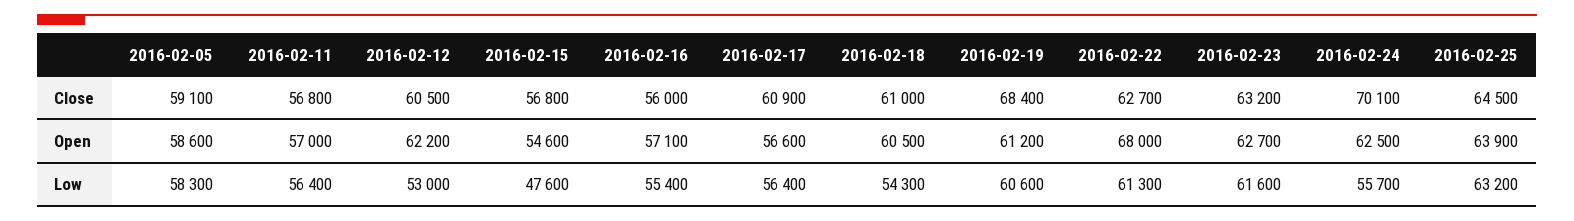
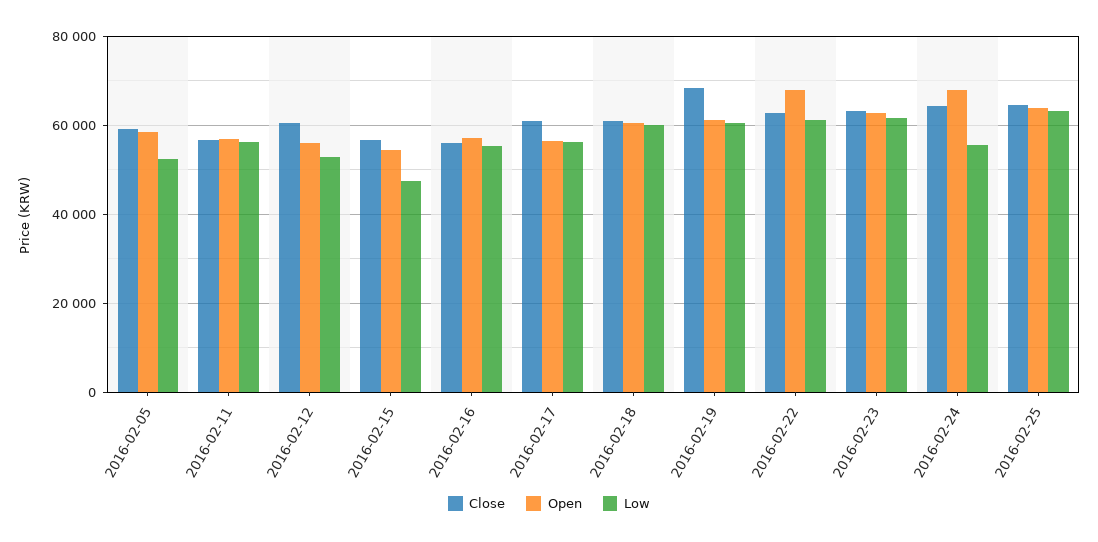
  {
    "Close": {
      "2016-02-05": 59100,
      "2016-02-11": 56800,
      "2016-02-12": 60500,
      "2016-02-15": 56800,
      "2016-02-16": 56000,
      "2016-02-17": 60900,
      "2016-02-18": 61000,
      "2016-02-19": 68400,
      "2016-02-22": 62700,
      "2016-02-23": 63200,
-     "2016-02-24": 70100,
+     "2016-02-24": 64000,
      "2016-02-25": 64500
    },
    "Open": {
      "2016-02-05": 58600,
      "2016-02-11": 57000,
-     "2016-02-12": 62200,
+     "2016-02-12": 56000,
      "2016-02-15": 54600,
      "2016-02-16": 57100,
      "2016-02-17": 56600,
      "2016-02-18": 60500,
      "2016-02-19": 61200,
      "2016-02-22": 68000,
      "2016-02-23": 62700,
-     "2016-02-24": 62500,
+     "2016-02-24": 68000,
      "2016-02-25": 63900
    },
    "Low": {
-     "2016-02-05": 58300,
+     "2016-02-05": 52000,
      "2016-02-11": 56400,
      "2016-02-12": 53000,
      "2016-02-15": 47600,
      "2016-02-16": 55400,
      "2016-02-17": 56400,
-     "2016-02-18": 54300,
+     "2016-02-18": 60000,
      "2016-02-19": 60600,
      "2016-02-22": 61300,
      "2016-02-23": 61600,
      "2016-02-24": 55700,
      "2016-02-25": 63200
    }
  }

